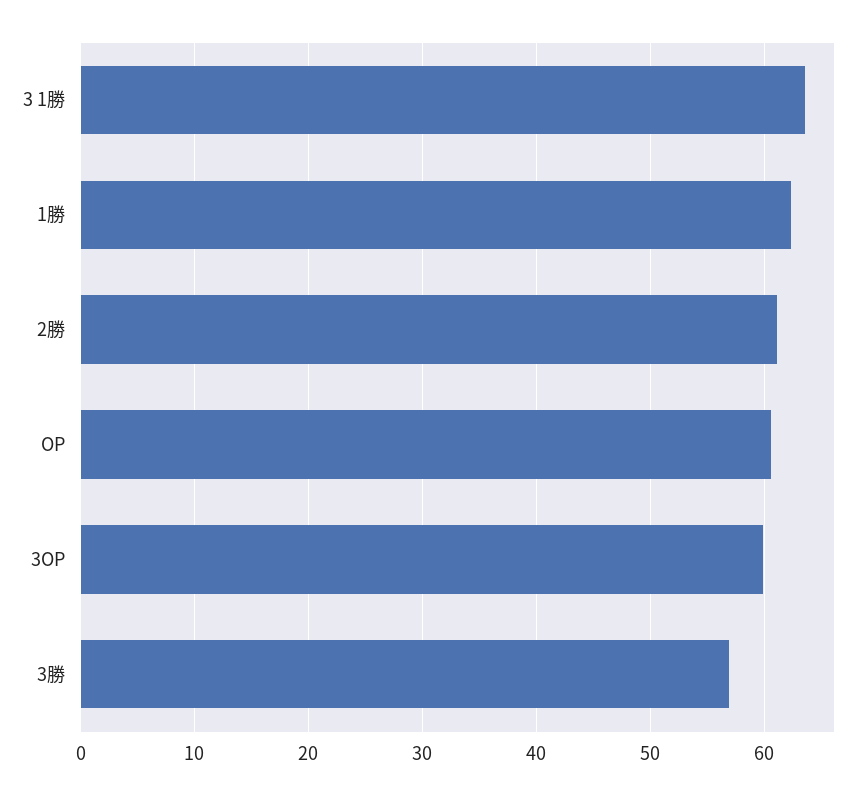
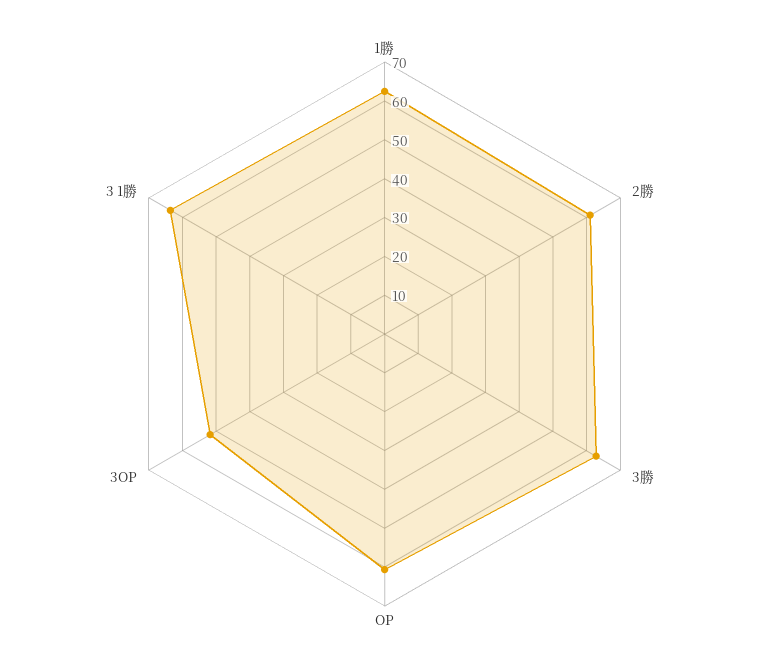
  {
    "3 1勝": 64,
    "1勝": 62,
    "2勝": 61,
    "OP": 61,
-   "3OP": 60,
+   "3OP": 52.5,
-   "3勝": 57
+   "3勝": 62.5
  }

